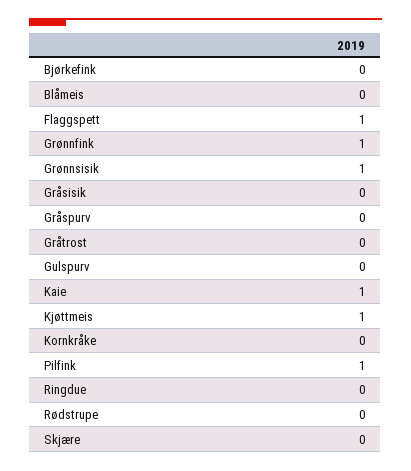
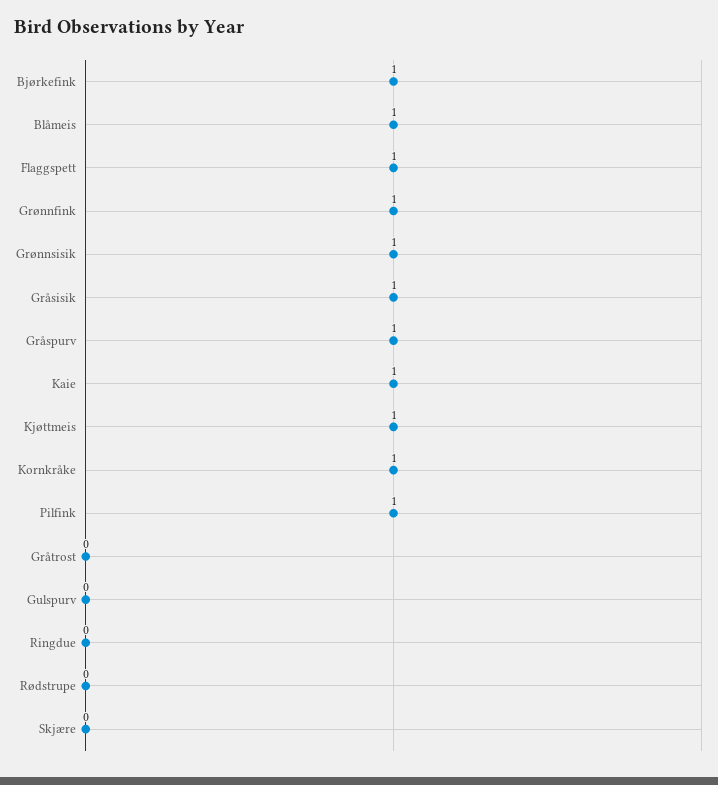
  {
-   "Bjørkefink": 0,
+   "Bjørkefink": 1,
-   "Blåmeis": 0,
+   "Blåmeis": 1,
    "Flaggspett": 1,
    "Grønnfink": 1,
    "Grønnsisik": 1,
-   "Gråsisik": 0,
+   "Gråsisik": 1,
-   "Gråspurv": 0,
+   "Gråspurv": 1,
    "Gråtrost": 0,
    "Gulspurv": 0,
    "Kaie": 1,
    "Kjøttmeis": 1,
-   "Kornkråke": 0,
+   "Kornkråke": 1,
    "Pilfink": 1,
    "Ringdue": 0,
    "Rødstrupe": 0,
    "Skjære": 0
  }

